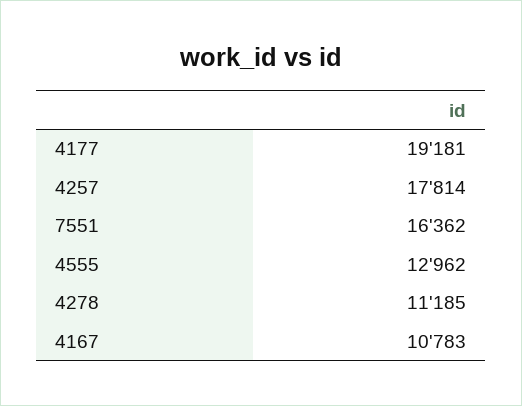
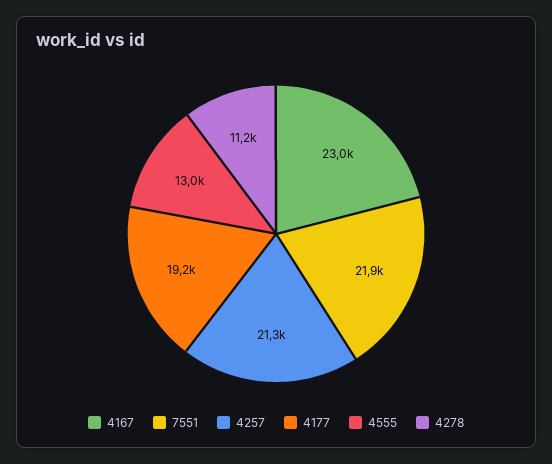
  {
    "4177": 19181,
-   "4257": 17814,
+   "4257": 21300,
-   "7551": 16362,
+   "7551": 21900,
    "4555": 12962,
    "4278": 11185,
-   "4167": 10783
+   "4167": 23000
  }

